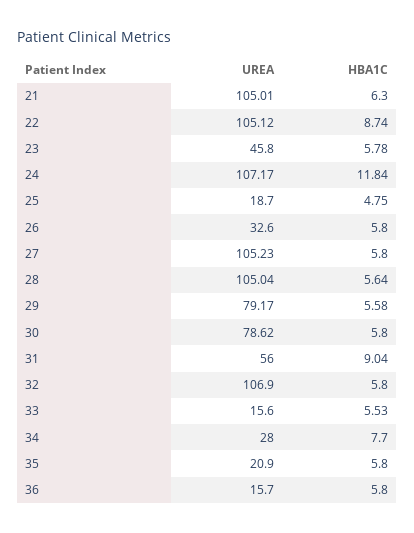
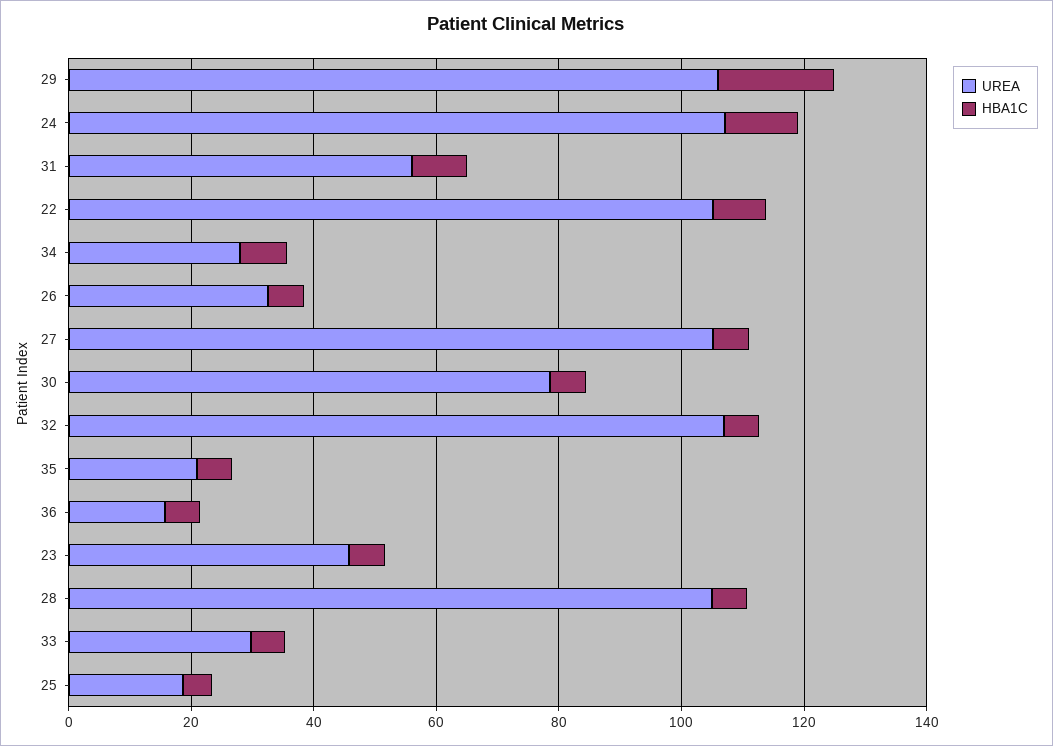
  {
    "UREA": {
-     "21": 105.01,
      "22": 105.12,
      "23": 45.8,
      "24": 107.17,
      "25": 18.7,
      "26": 32.6,
      "27": 105.23,
      "28": 105.04,
-     "29": 79.17,
+     "29": 105,
      "30": 78.62,
      "31": 56,
      "32": 106.9,
-     "33": 15.6,
+     "33": 30,
      "34": 28,
      "35": 20.9,
      "36": 15.7
    },
    "HBA1C": {
-     "21": 6.3,
      "22": 8.74,
      "23": 5.78,
      "24": 11.84,
      "25": 4.75,
      "26": 5.8,
      "27": 5.8,
      "28": 5.64,
-     "29": 5.58,
+     "29": 20,
      "30": 5.8,
      "31": 9.04,
      "32": 5.8,
      "33": 5.53,
      "34": 7.7,
      "35": 5.8,
      "36": 5.8
    }
  }

